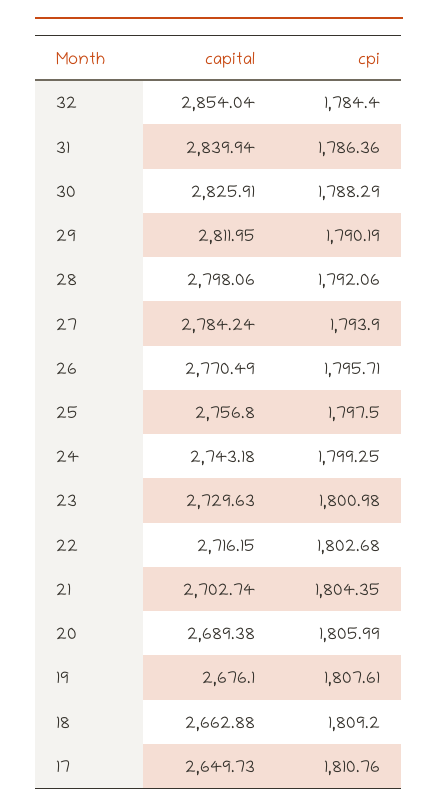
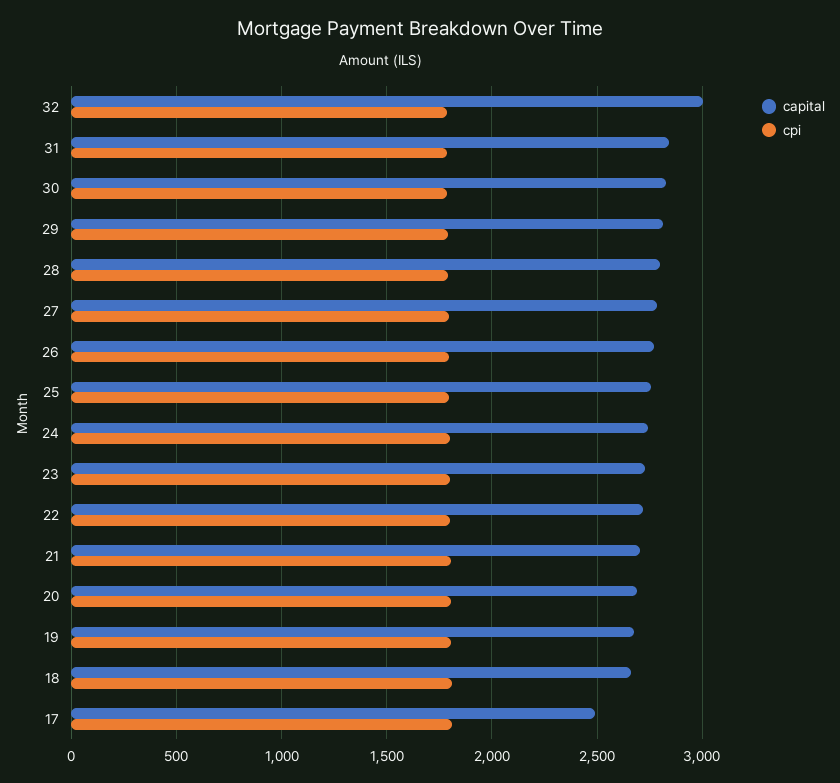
  {
    "capital": {
-     "32": 2854.04,
+     "32": 3000,
      "31": 2839.94,
      "30": 2825.91,
      "29": 2811.95,
      "28": 2798.06,
      "27": 2784.24,
      "26": 2770.49,
      "25": 2756.8,
      "24": 2743.18,
      "23": 2729.63,
      "22": 2716.15,
      "21": 2702.74,
      "20": 2689.38,
      "19": 2676.1,
      "18": 2662.88,
-     "17": 2649.73
+     "17": 2500
    },
    "cpi": {
      "32": 1784.4,
      "31": 1786.36,
      "30": 1788.29,
      "29": 1790.19,
      "28": 1792.06,
      "27": 1793.9,
      "26": 1795.71,
      "25": 1797.5,
      "24": 1799.25,
      "23": 1800.98,
      "22": 1802.68,
      "21": 1804.35,
      "20": 1805.99,
      "19": 1807.61,
      "18": 1809.2,
      "17": 1810.76
    }
  }

